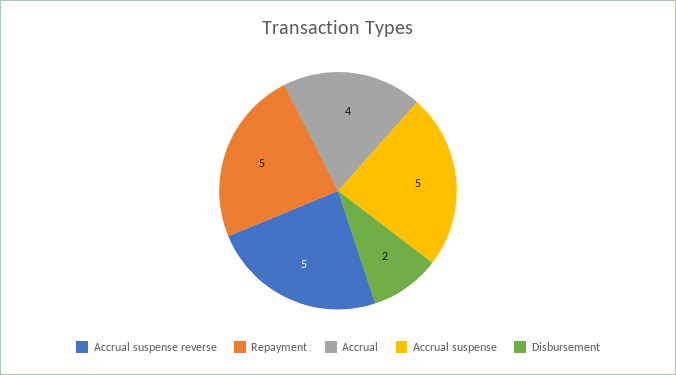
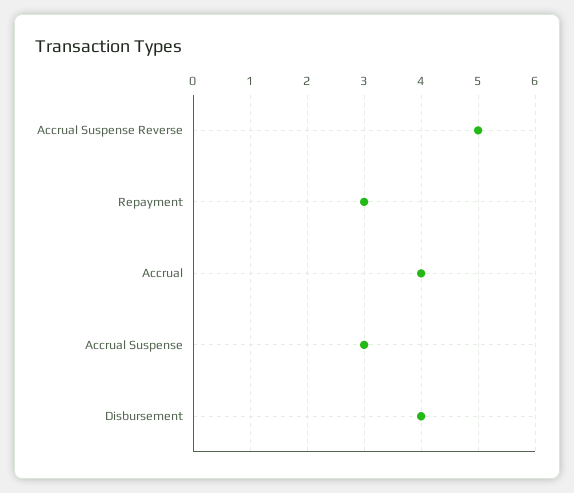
  {
    "Accrual suspense reverse": 5,
-   "Repayment": 5,
+   "Repayment": 3,
    "Accrual": 4,
-   "Accrual suspense": 5,
+   "Accrual suspense": 3,
-   "Disbursement": 2
+   "Disbursement": 4
  }

